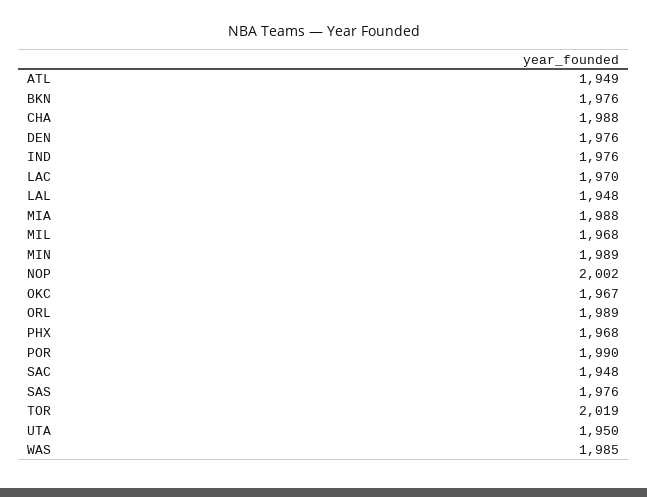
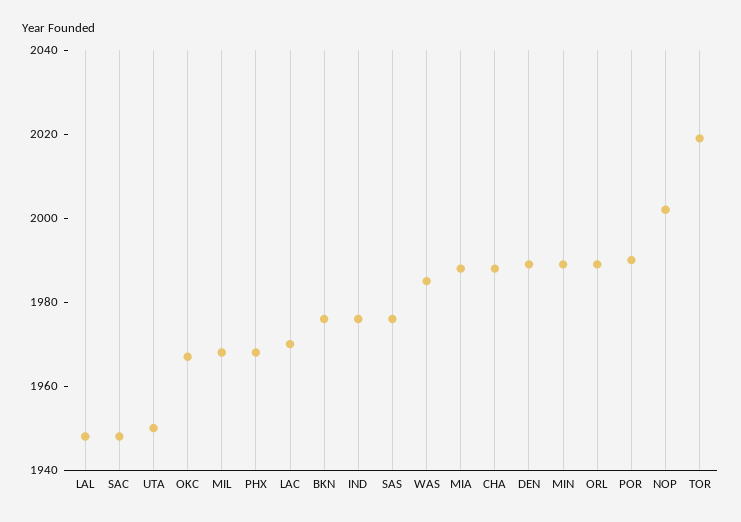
  {
-   "ATL": 1949,
    "BKN": 1976,
    "CHA": 1988,
-   "DEN": 1976,
+   "DEN": 1990,
    "IND": 1976,
    "LAC": 1970,
    "LAL": 1948,
    "MIA": 1988,
    "MIL": 1968,
    "MIN": 1989,
    "NOP": 2002,
    "OKC": 1967,
    "ORL": 1989,
    "PHX": 1968,
    "POR": 1990,
    "SAC": 1948,
    "SAS": 1976,
    "TOR": 2019,
    "UTA": 1950,
    "WAS": 1985
  }

